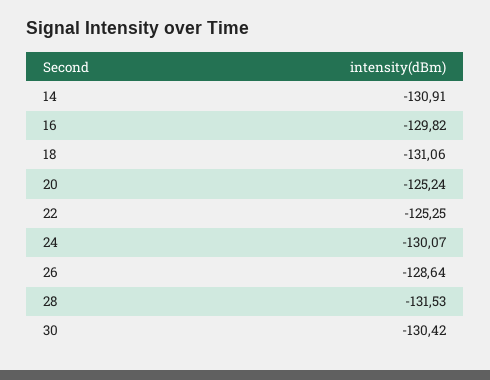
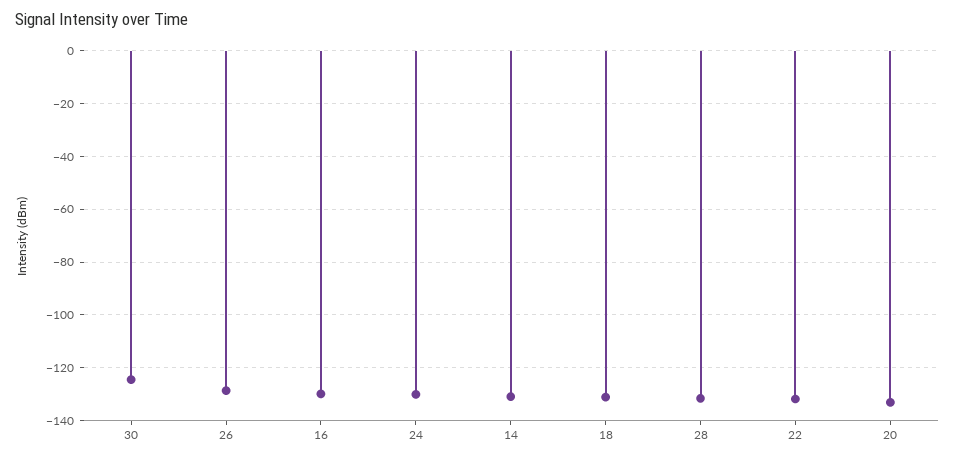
  {
    "14": -130.91,
    "16": -129.82,
    "18": -131.06,
-   "20": -125.24,
+   "20": -132.5,
-   "22": -125.25,
+   "22": -132.5,
    "24": -130.07,
    "26": -128.64,
    "28": -131.53,
-   "30": -130.42
+   "30": -125
  }

